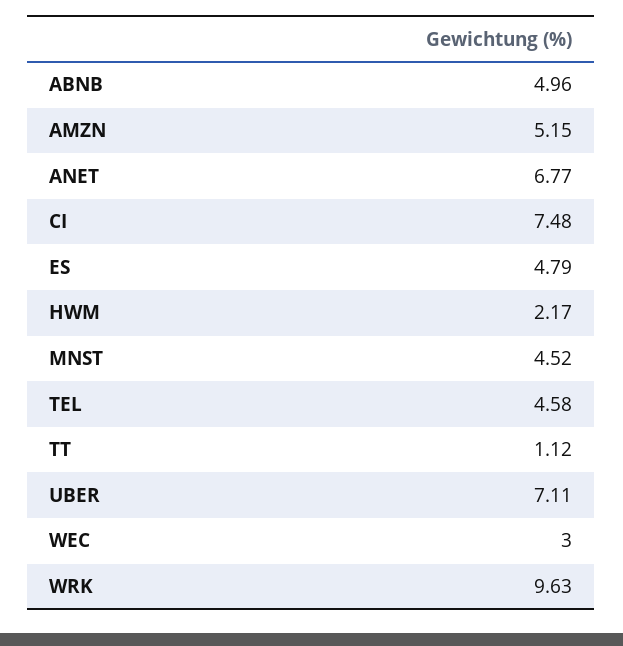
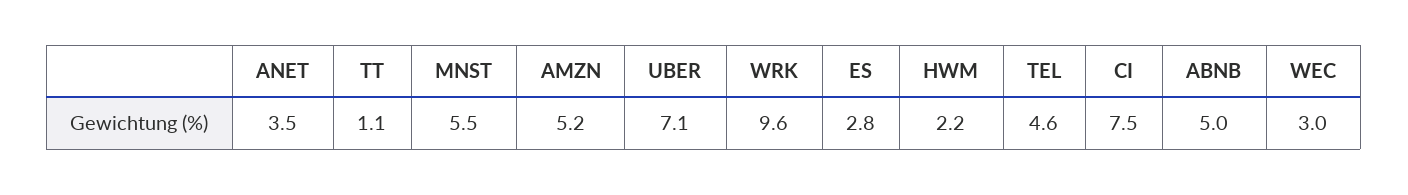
  {
    "ABNB": 4.96,
    "AMZN": 5.15,
-   "ANET": 6.77,
+   "ANET": 3.5,
    "CI": 7.48,
-   "ES": 4.79,
+   "ES": 2.8,
    "HWM": 2.17,
-   "MNST": 4.52,
+   "MNST": 5.5,
    "TEL": 4.58,
    "TT": 1.12,
    "UBER": 7.11,
    "WEC": 3,
    "WRK": 9.63
  }

